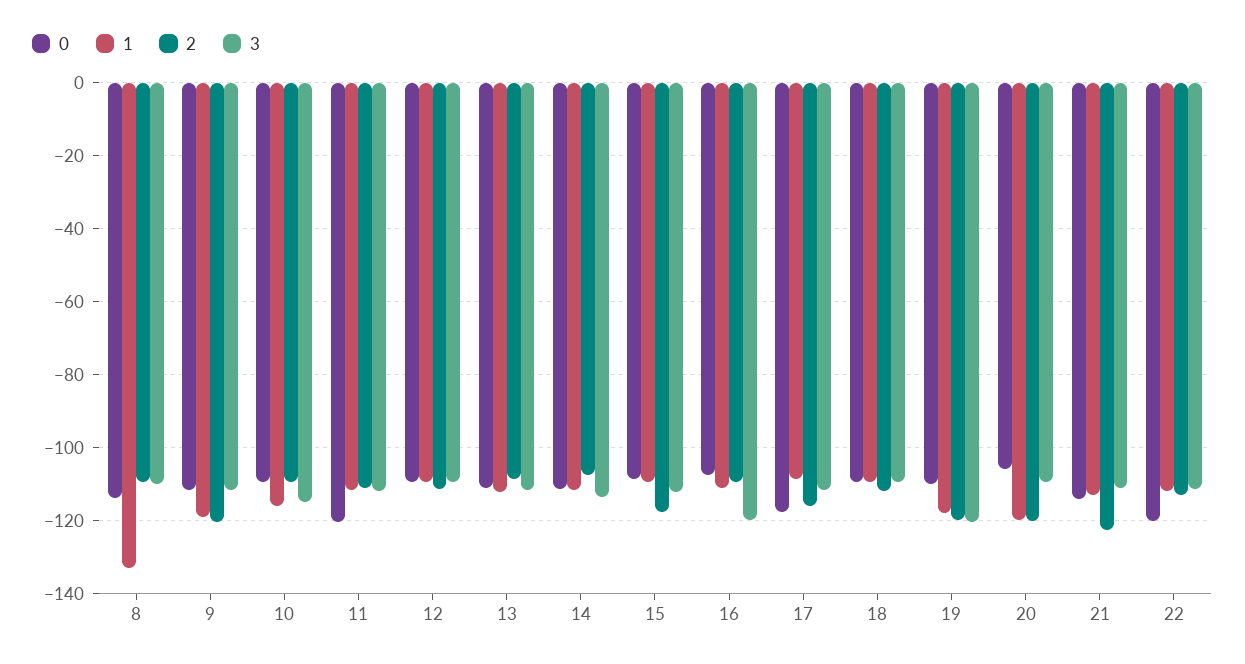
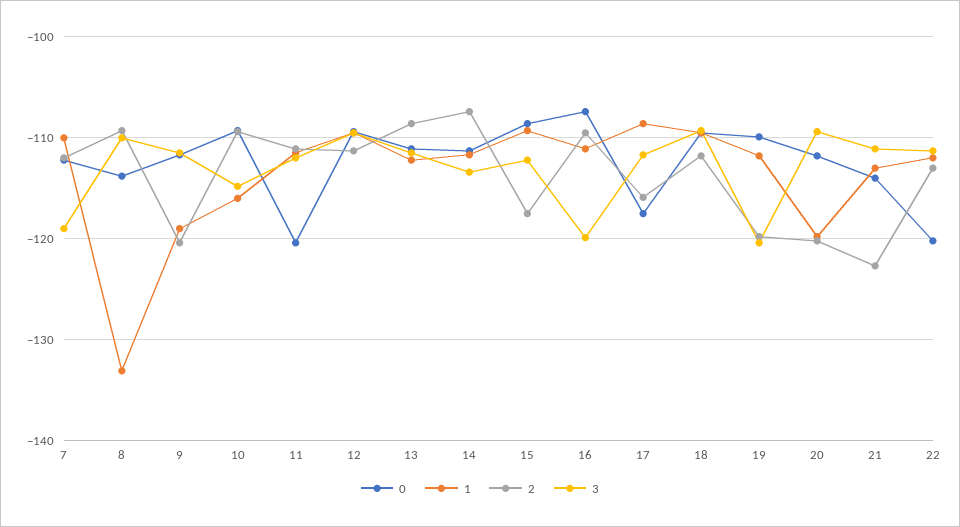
  {
    "0": {
      "8": -114,
      "9": -112,
      "10": -109,
      "11": -120,
      "12": -109,
      "13": -111,
      "14": -111,
      "15": -109,
      "16": -107,
      "17": -118,
      "18": -110,
      "19": -110,
-     "20": -106,
+     "20": -112,
      "21": -114,
-     "22": -120
+     "22": -120,
+     "7": -112
    },
    "1": {
      "8": -133,
      "9": -119,
      "10": -116,
      "11": -112,
      "12": -110,
      "13": -112,
      "14": -112,
      "15": -109,
      "16": -111,
      "17": -109,
      "18": -110,
-     "19": -118,
+     "19": -112,
      "20": -120,
      "21": -113,
-     "22": -112
+     "22": -112,
+     "7": -110
    },
    "2": {
      "8": -109,
      "9": -120,
      "10": -109,
      "11": -111,
      "12": -111,
      "13": -109,
      "14": -107,
      "15": -118,
      "16": -110,
      "17": -116,
      "18": -112,
      "19": -120,
      "20": -120,
      "21": -123,
-     "22": -113
+     "22": -113,
+     "7": -112
    },
    "3": {
      "8": -110,
      "9": -112,
      "10": -115,
      "11": -112,
      "12": -110,
      "13": -112,
      "14": -113,
      "15": -112,
      "16": -120,
      "17": -112,
      "18": -109,
      "19": -120,
      "20": -109,
      "21": -111,
-     "22": -111
+     "22": -111,
+     "7": -119
    }
  }

